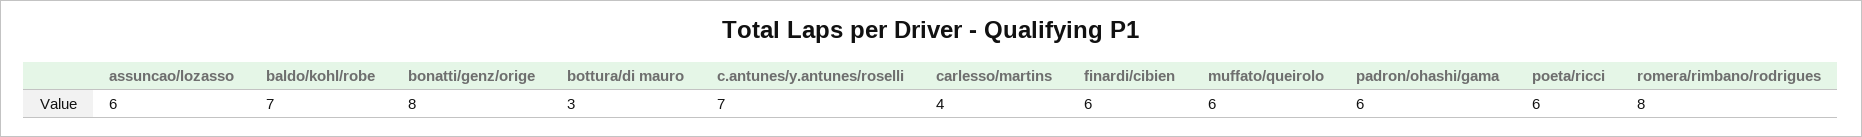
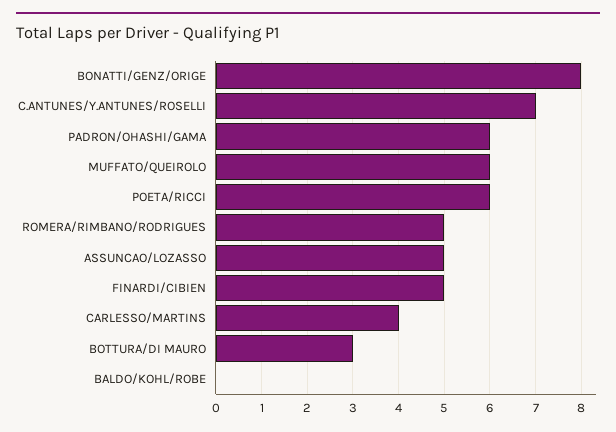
  {
-   "assuncao/lozasso": 6,
+   "assuncao/lozasso": 5,
-   "baldo/kohl/robe": 7,
+   "baldo/kohl/robe": 0,
    "bonatti/genz/orige": 8,
    "bottura/di mauro": 3,
    "c.antunes/y.antunes/roselli": 7,
    "carlesso/martins": 4,
-   "finardi/cibien": 6,
+   "finardi/cibien": 5,
    "muffato/queirolo": 6,
    "padron/ohashi/gama": 6,
    "poeta/ricci": 6,
-   "romera/rimbano/rodrigues": 8
+   "romera/rimbano/rodrigues": 5
  }

